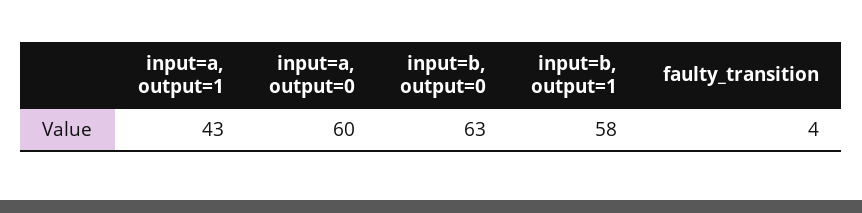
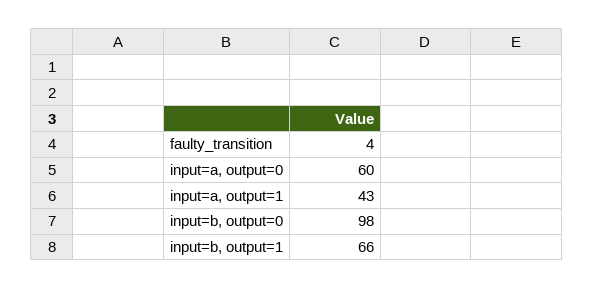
  {
    "input=a, output=1": 43,
    "input=a, output=0": 60,
-   "input=b, output=0": 63,
+   "input=b, output=0": 98,
-   "input=b, output=1": 58,
+   "input=b, output=1": 66,
    "faulty_transition": 4
  }

